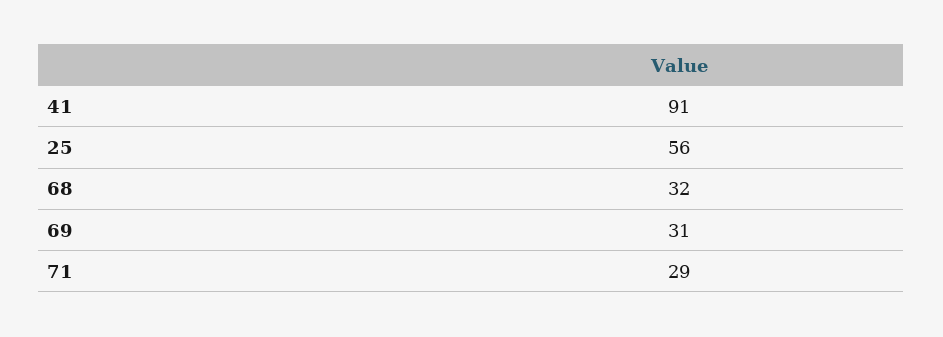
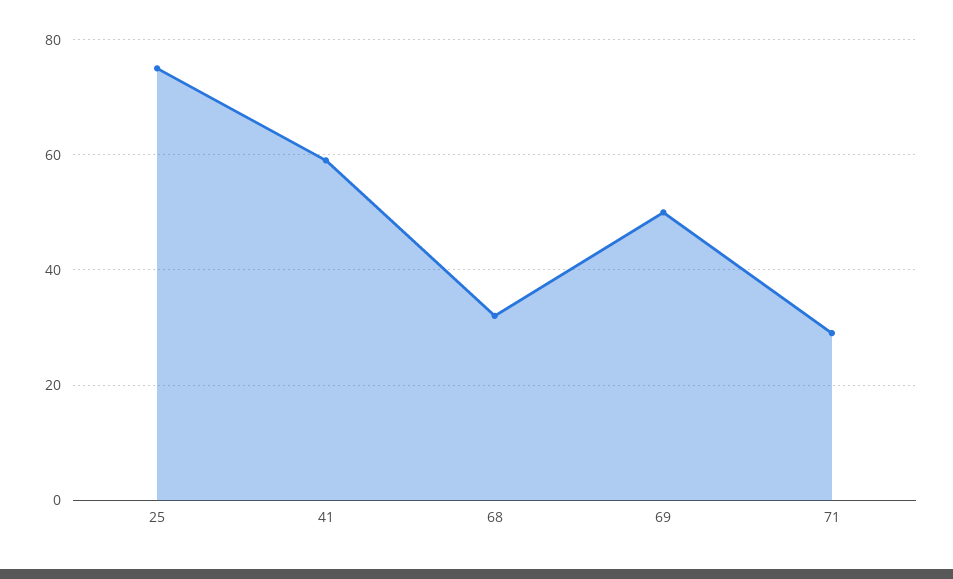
  {
-   "41": 91,
+   "41": 60,
-   "25": 56,
+   "25": 75,
    "68": 32,
-   "69": 31,
+   "69": 50,
    "71": 29
  }

